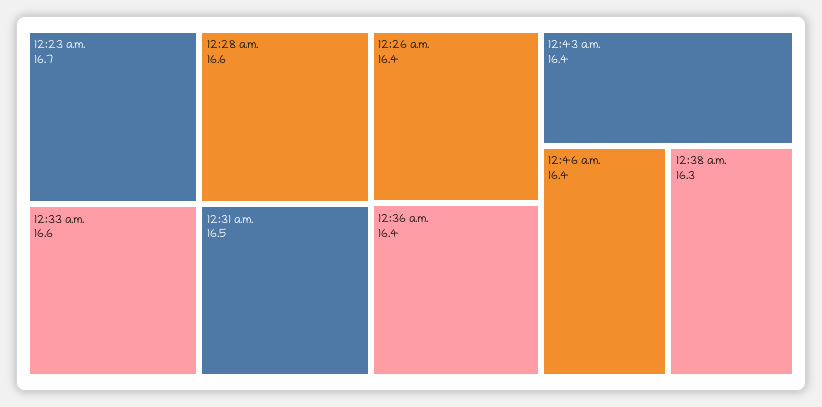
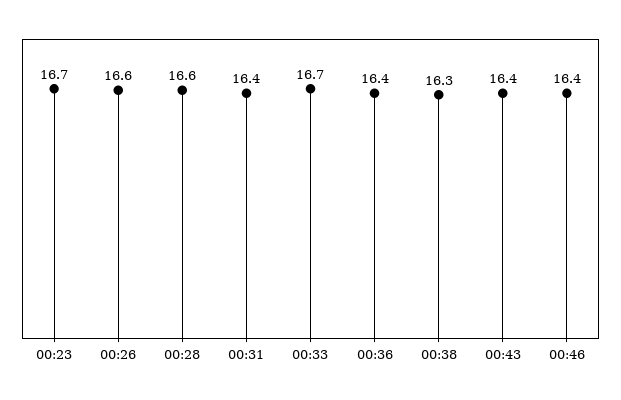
  {
    "12:23 a.m.": 16.7,
    "12:28 a.m.": 16.6,
-   "12:33 a.m.": 16.6,
+   "12:33 a.m.": 16.7,
-   "12:31 a.m.": 16.5,
+   "12:31 a.m.": 16.4,
-   "12:26 a.m.": 16.4,
+   "12:26 a.m.": 16.6,
    "12:36 a.m.": 16.4,
    "12:43 a.m.": 16.4,
    "12:46 a.m.": 16.4,
    "12:38 a.m.": 16.3
  }

